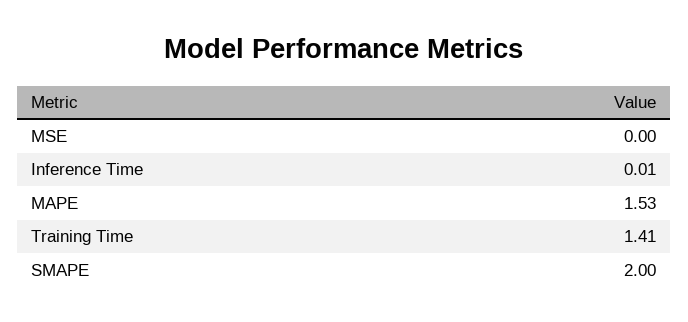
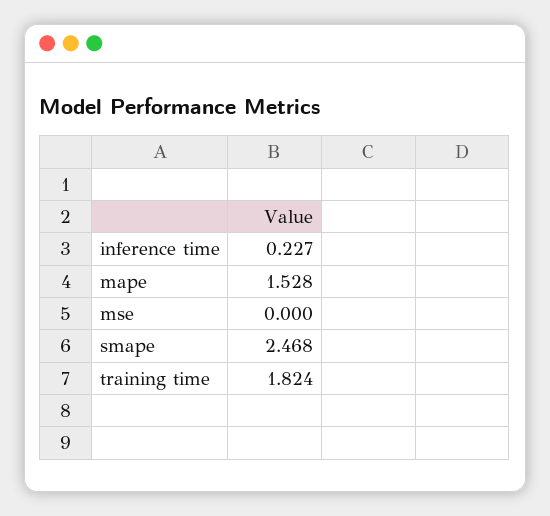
  {
    "MSE": 0,
-   "Inference Time": 0.01,
+   "Inference Time": 0.227,
    "MAPE": 1.528,
-   "Training Time": 1.41,
+   "Training Time": 1.824,
-   "SMAPE": 2
+   "SMAPE": 2.468
  }

